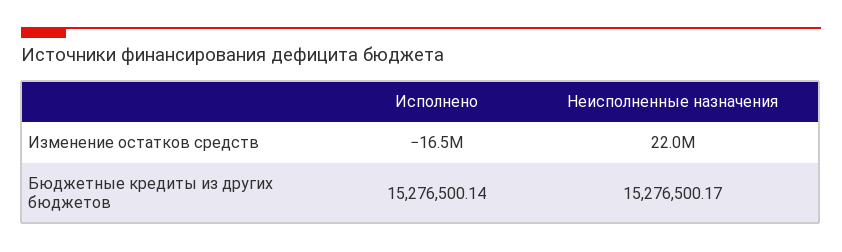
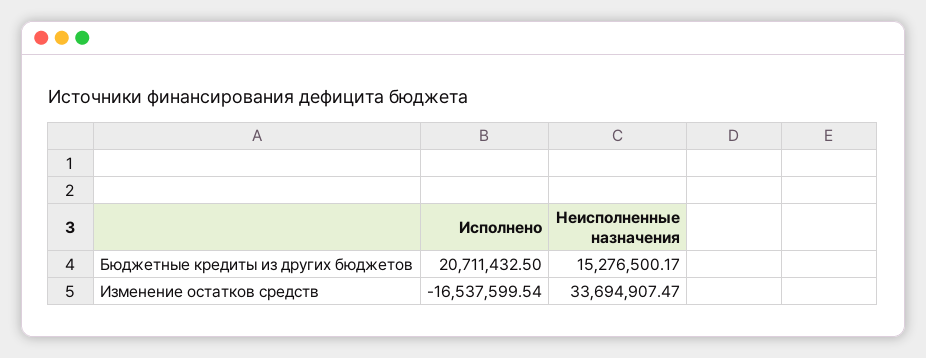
  {
    "Исполнено": {
      "Изменение остатков средств": -16537599.54,
-     "Бюджетные кредиты из других бюджетов": 15276500.14
+     "Бюджетные кредиты из других бюджетов": 20711432.5
    },
    "Неисполненные назначения": {
-     "Изменение остатков средств": 22000000,
+     "Изменение остатков средств": 33694907.47,
      "Бюджетные кредиты из других бюджетов": 15276500.17
    }
  }

